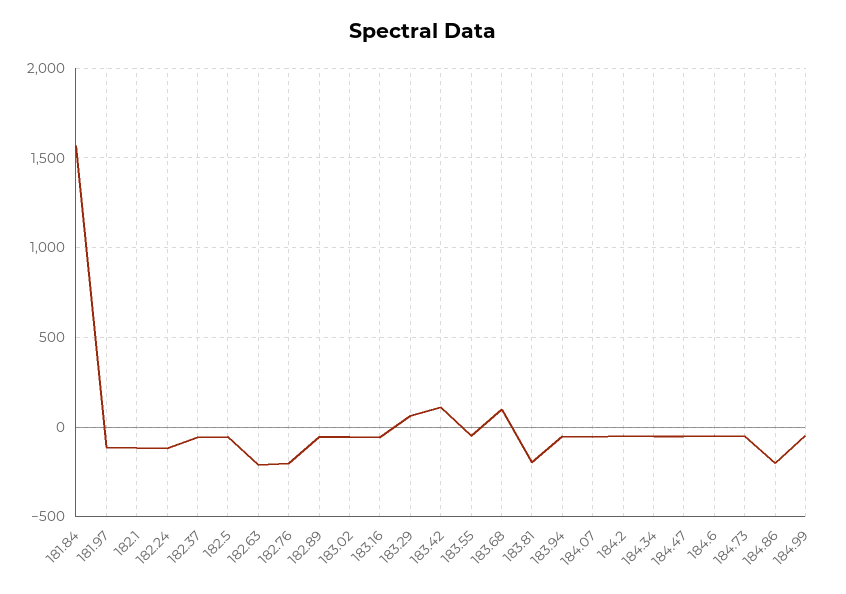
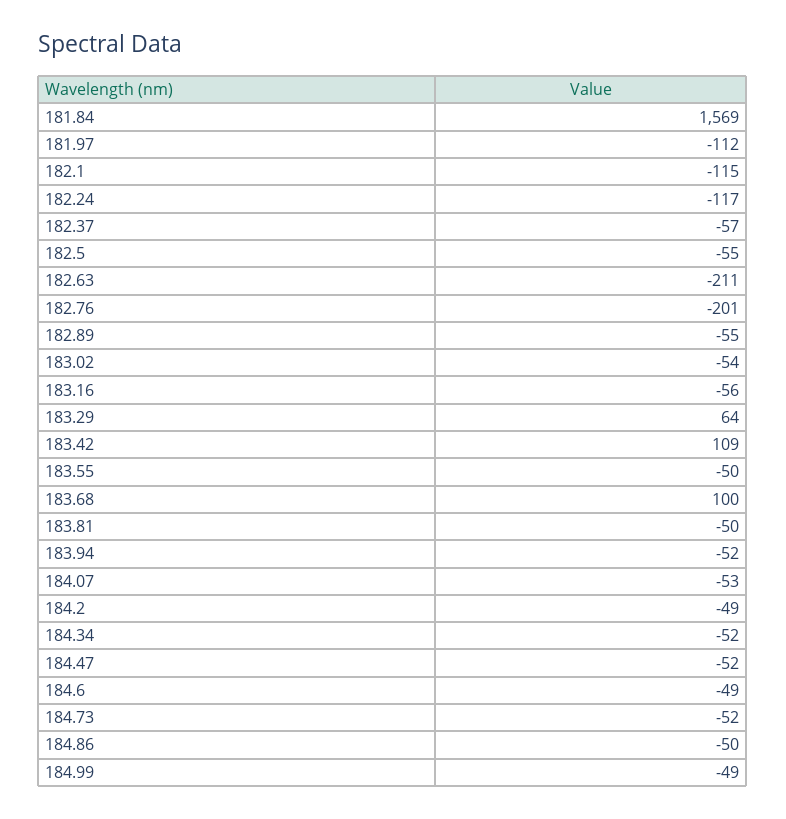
  {
    "181.84": 1569,
    "181.97": -112,
    "182.1": -115,
    "182.24": -117,
    "182.37": -57,
    "182.5": -55,
    "182.63": -211,
    "182.76": -201,
    "182.89": -55,
    "183.02": -54,
    "183.16": -56,
    "183.29": 64,
    "183.42": 109,
    "183.55": -50,
    "183.68": 100,
-   "183.81": -200,
+   "183.81": -50,
    "183.94": -52,
    "184.07": -53,
    "184.2": -49,
    "184.34": -52,
    "184.47": -52,
    "184.6": -49,
    "184.73": -52,
-   "184.86": -200,
+   "184.86": -50,
    "184.99": -49
  }

